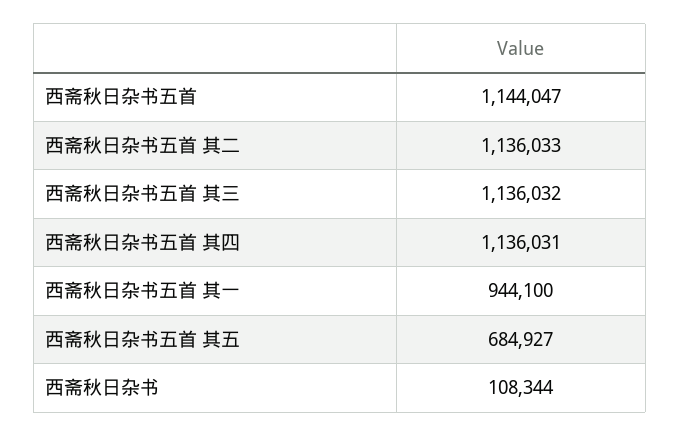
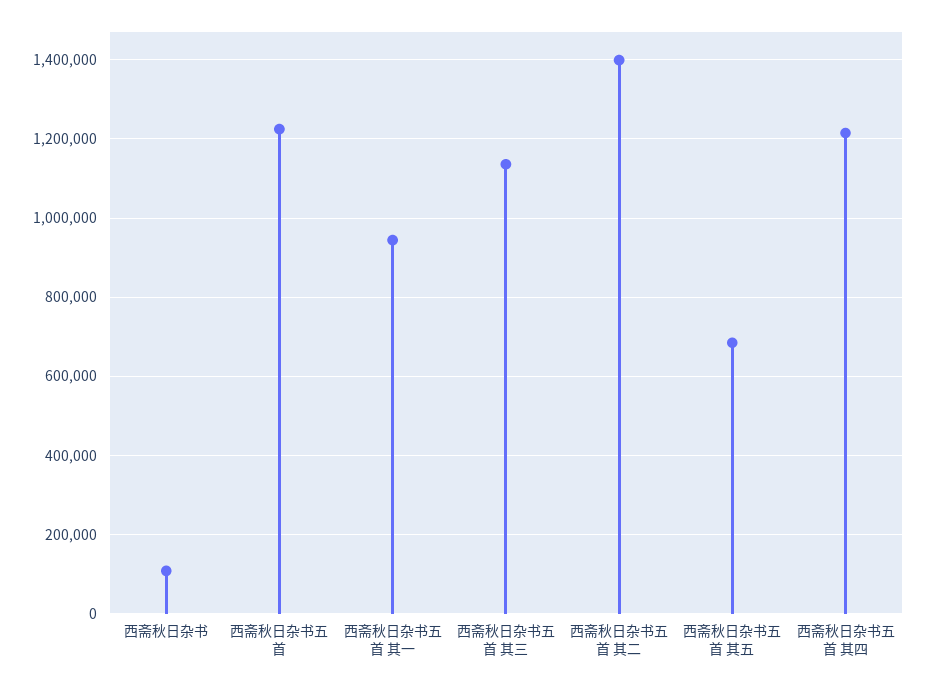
  {
-   "西斋秋日杂书五首": 1144047,
+   "西斋秋日杂书五首": 1220000,
-   "西斋秋日杂书五首 其二": 1136033,
+   "西斋秋日杂书五首 其二": 1400000,
    "西斋秋日杂书五首 其三": 1136032,
-   "西斋秋日杂书五首 其四": 1136031,
+   "西斋秋日杂书五首 其四": 1220000,
    "西斋秋日杂书五首 其一": 944100,
    "西斋秋日杂书五首 其五": 684927,
    "西斋秋日杂书": 108344
  }

